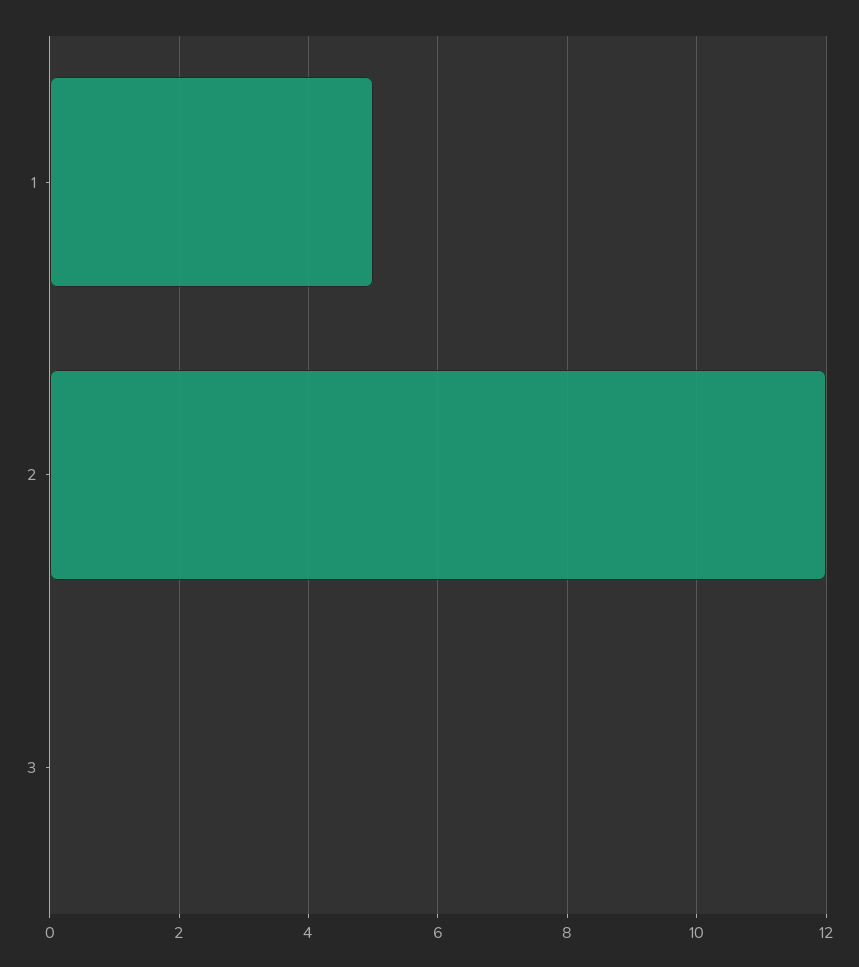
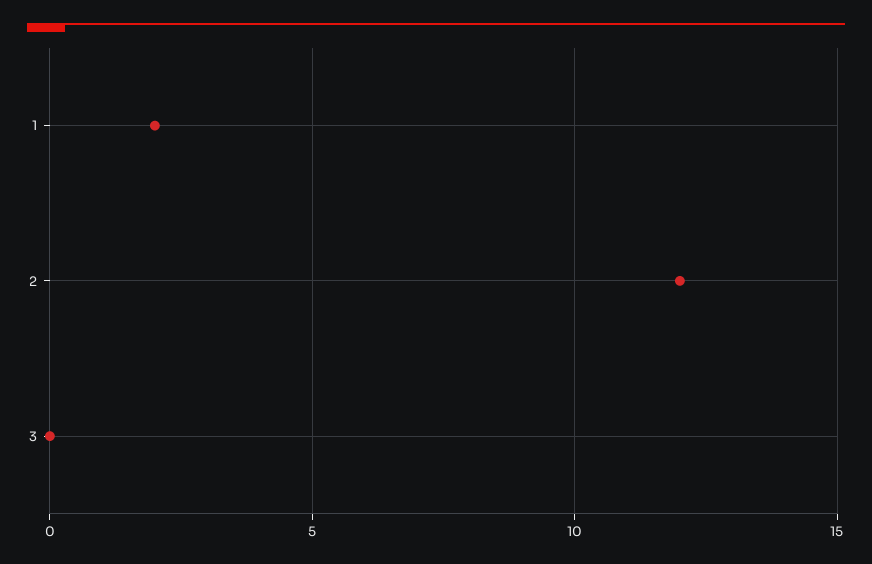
  {
-   "1": 5,
+   "1": 2,
    "2": 12,
    "3": 0
  }

